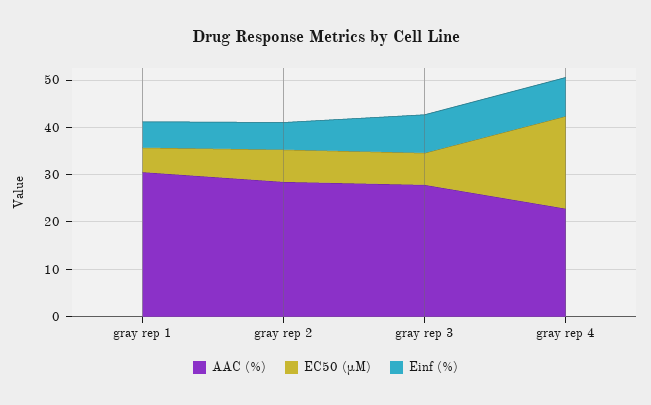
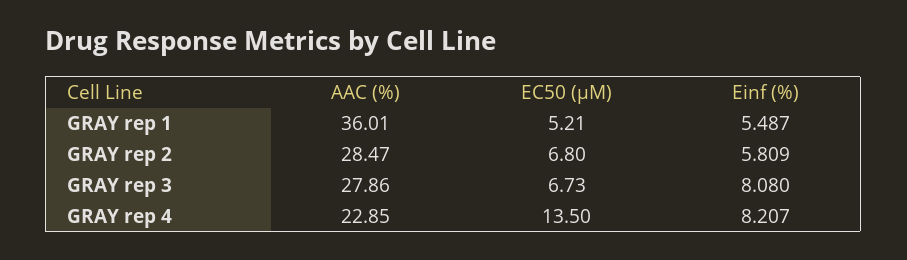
  {
    "AAC (%)": {
-     "gray rep 1": 30,
+     "gray rep 1": 36.01,
      "gray rep 2": 28.47,
      "gray rep 3": 27.86,
      "gray rep 4": 22.85
    },
    "EC50 (µM)": {
      "gray rep 1": 5.21,
      "gray rep 2": 6.8,
      "gray rep 3": 6.73,
-     "gray rep 4": 20
+     "gray rep 4": 13.5
    },
    "Einf (%)": {
      "gray rep 1": 5.487,
      "gray rep 2": 5.809,
      "gray rep 3": 8.08,
      "gray rep 4": 8.207
    }
  }

